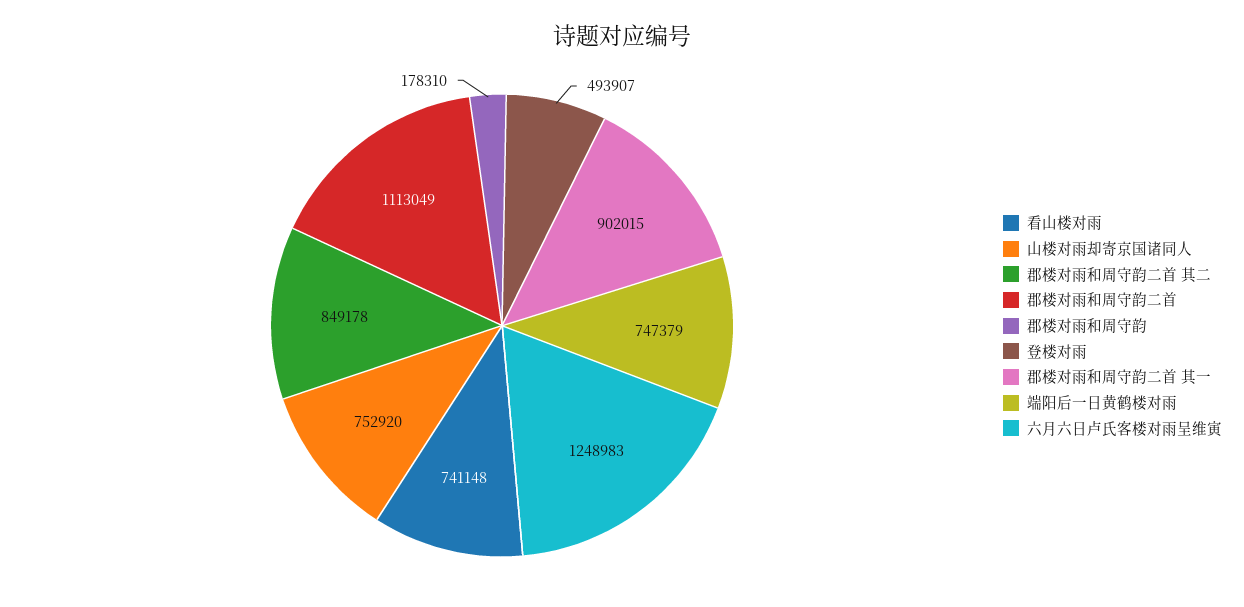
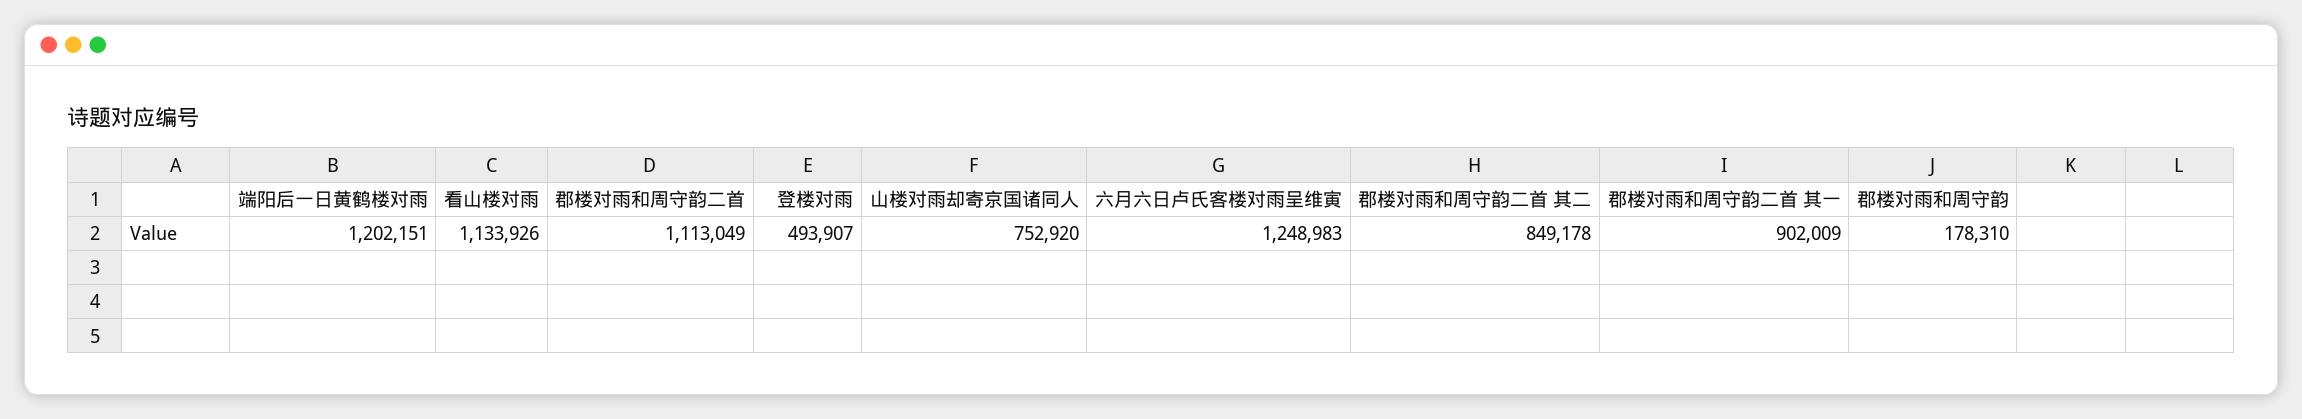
  {
-   "看山楼对雨": 741148,
+   "看山楼对雨": 1133926,
    "山楼对雨却寄京国诸同人": 752920,
    "郡楼对雨和周守韵二首 其二": 849178,
    "郡楼对雨和周守韵二首": 1113049,
    "郡楼对雨和周守韵": 178310,
    "登楼对雨": 493907,
-   "郡楼对雨和周守韵二首 其一": 902015,
+   "郡楼对雨和周守韵二首 其一": 902009,
-   "端阳后一日黄鹤楼对雨": 747379,
+   "端阳后一日黄鹤楼对雨": 1202151,
    "六月六日卢氏客楼对雨呈维寅": 1248983
  }

